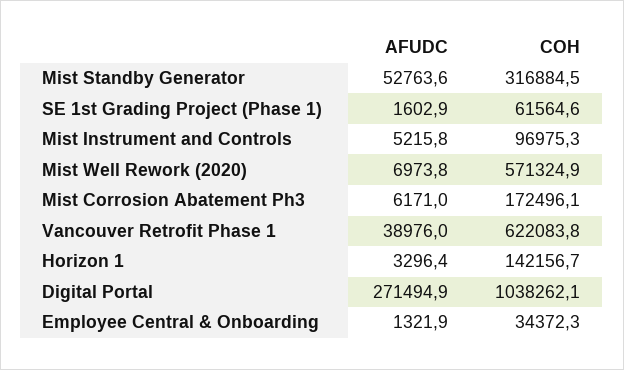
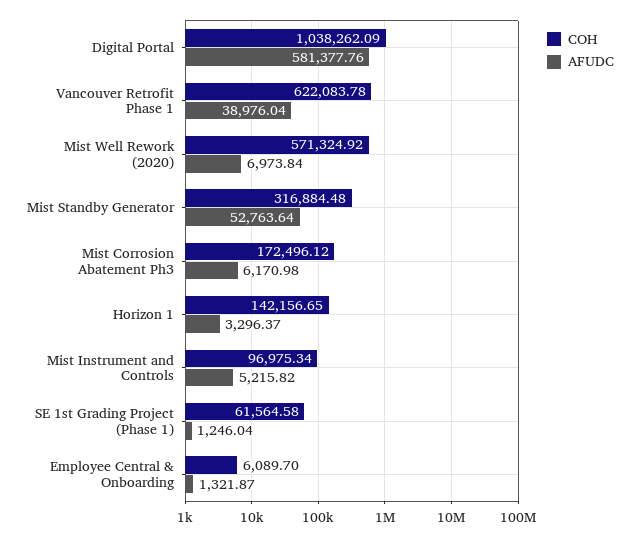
  {
    "AFUDC": {
      "Mist Standby Generator": 52763.64,
-     "SE 1st Grading Project (Phase 1)": 1602.9,
+     "SE 1st Grading Project (Phase 1)": 1246.04,
      "Mist Instrument and Controls": 5215.82,
      "Mist Well Rework (2020)": 6973.84,
      "Mist Corrosion Abatement Ph3": 6170.98,
      "Vancouver Retrofit Phase 1": 38976.04,
      "Horizon 1": 3296.37,
-     "Digital Portal": 271494.9,
+     "Digital Portal": 581377.76,
      "Employee Central & Onboarding": 1321.87
    },
    "COH": {
      "Mist Standby Generator": 316884.48,
      "SE 1st Grading Project (Phase 1)": 61564.58,
      "Mist Instrument and Controls": 96975.34,
      "Mist Well Rework (2020)": 571324.92,
      "Mist Corrosion Abatement Ph3": 172496.12,
      "Vancouver Retrofit Phase 1": 622083.78,
      "Horizon 1": 142156.65,
      "Digital Portal": 1038262.09,
-     "Employee Central & Onboarding": 34372.3
+     "Employee Central & Onboarding": 6089.7
    }
  }

